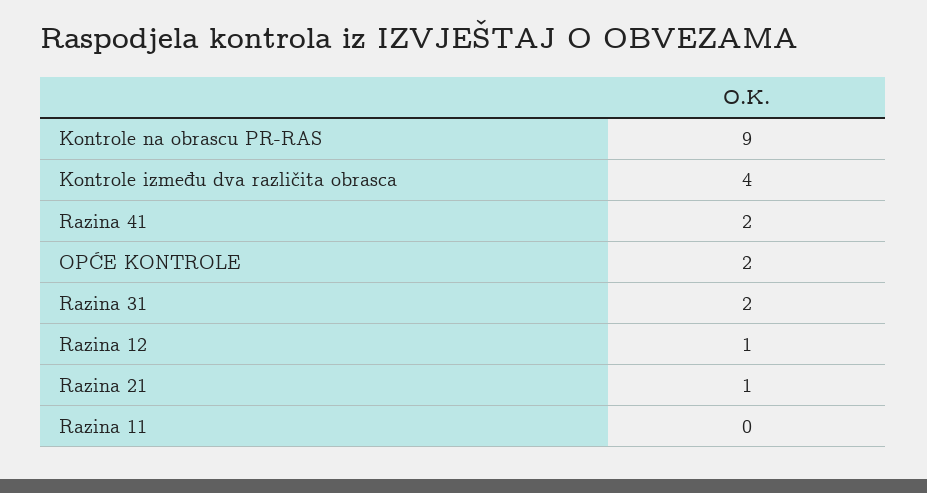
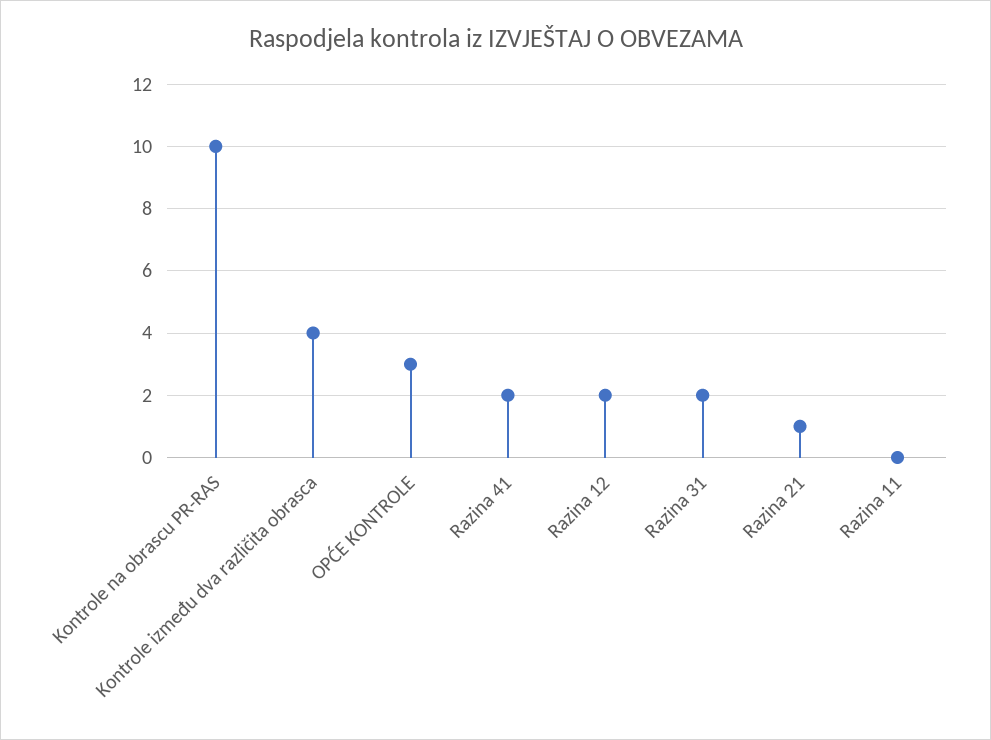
  {
-   "Kontrole na obrascu PR-RAS": 9,
+   "Kontrole na obrascu PR-RAS": 10,
    "Kontrole između dva različita obrasca": 4,
    "Razina 41": 2,
-   "OPĆE KONTROLE": 2,
+   "OPĆE KONTROLE": 3,
    "Razina 31": 2,
-   "Razina 12": 1,
+   "Razina 12": 2,
    "Razina 21": 1,
    "Razina 11": 0
  }

